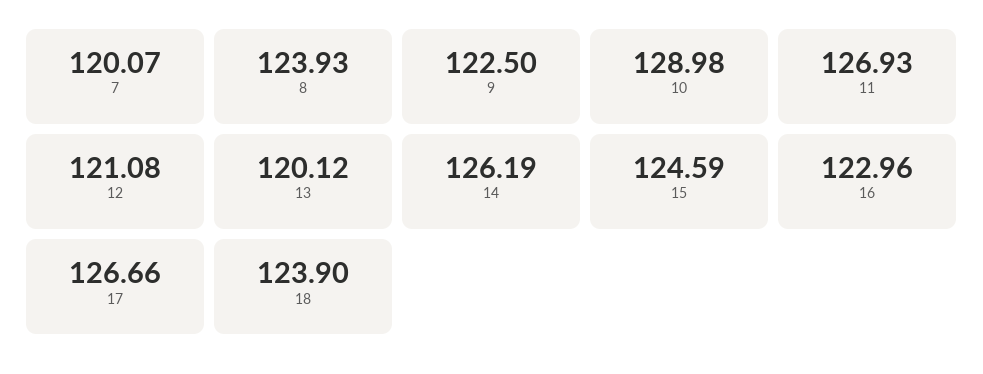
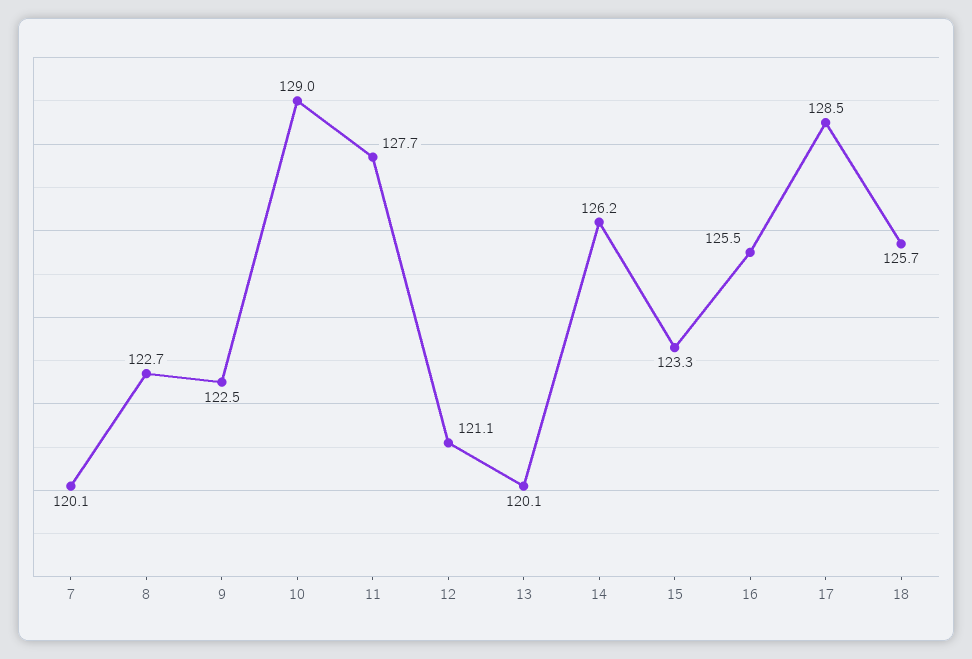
  {
    "7": 120.07,
-   "8": 123.93,
+   "8": 122.7,
    "9": 122.5,
    "10": 128.98,
-   "11": 126.93,
+   "11": 127.7,
    "12": 121.08,
    "13": 120.12,
    "14": 126.19,
-   "15": 124.59,
+   "15": 123.3,
-   "16": 122.96,
+   "16": 125.5,
-   "17": 126.66,
+   "17": 128.5,
-   "18": 123.9
+   "18": 125.7
  }

